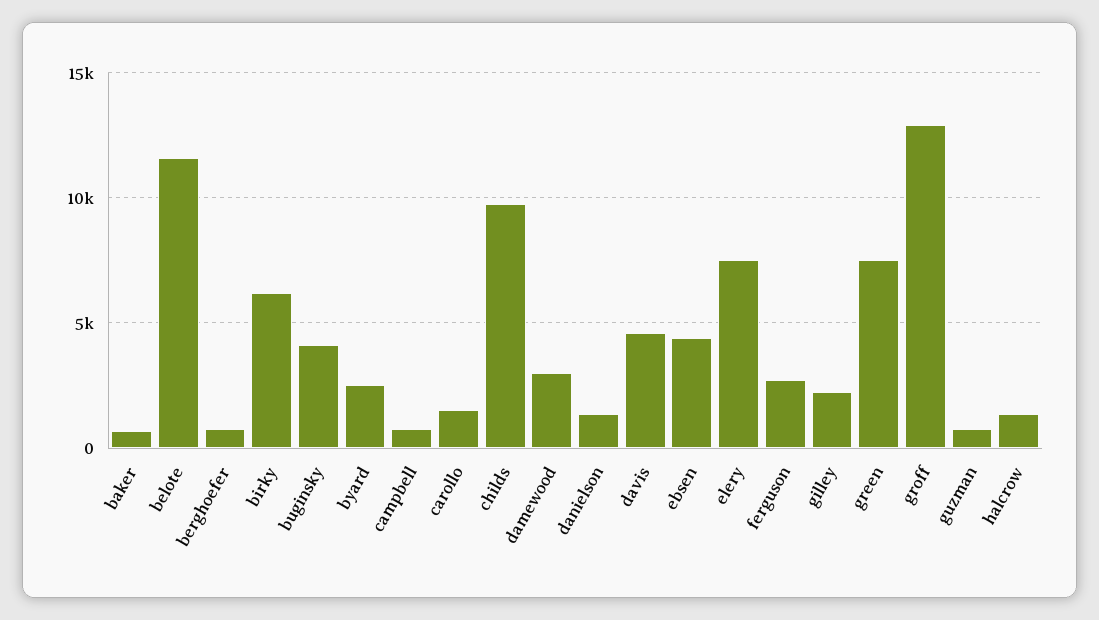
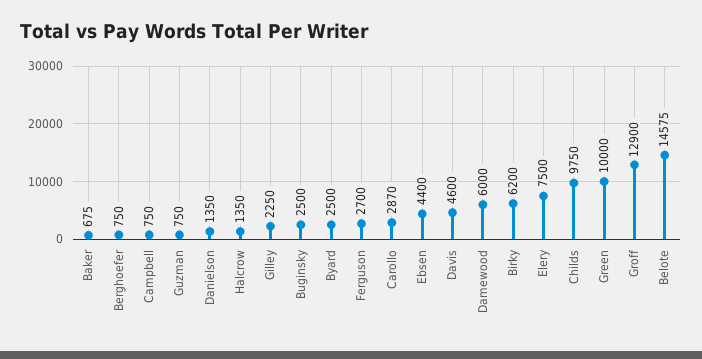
  {
    "baker": 675,
-   "belote": 11500,
+   "belote": 14575,
    "berghoefer": 750,
    "birky": 6200,
-   "buginsky": 4000,
+   "buginsky": 2500,
    "byard": 2500,
    "campbell": 750,
-   "carollo": 1500,
+   "carollo": 2870,
    "childs": 9750,
-   "damewood": 3000,
+   "damewood": 6000,
    "danielson": 1350,
    "davis": 4600,
    "ebsen": 4400,
    "elery": 7500,
    "ferguson": 2700,
    "gilley": 2250,
-   "green": 7500,
+   "green": 10000,
    "groff": 12900,
    "guzman": 750,
    "halcrow": 1350
  }

